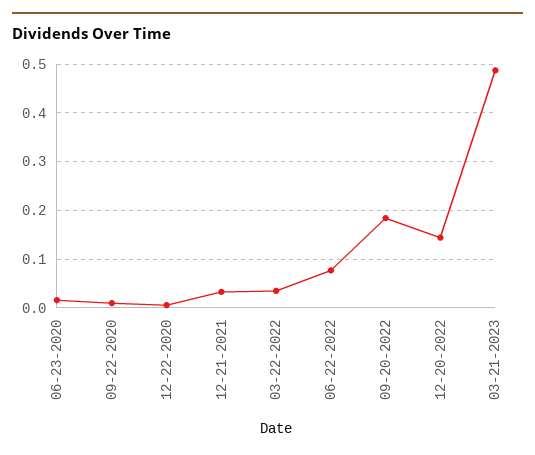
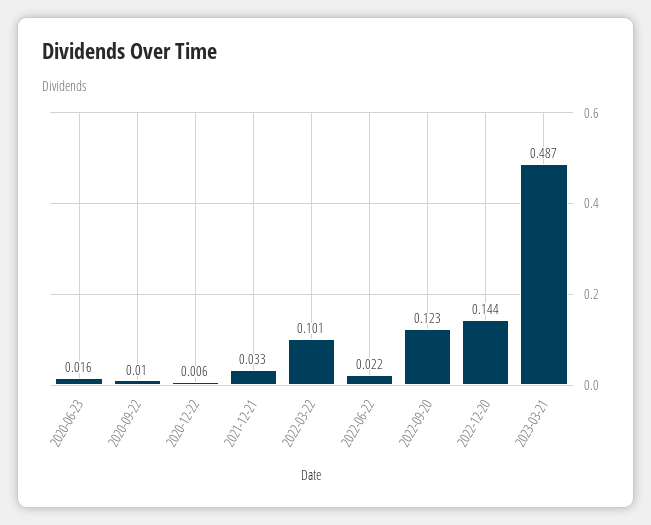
  {
    "06-23-2020": 0.016,
    "09-22-2020": 0.01,
    "12-22-2020": 0.006,
    "12-21-2021": 0.033,
-   "03-22-2022": 0.04,
+   "03-22-2022": 0.101,
-   "06-22-2022": 0.08,
+   "06-22-2022": 0.022,
-   "09-20-2022": 0.18,
+   "09-20-2022": 0.123,
    "12-20-2022": 0.144,
    "03-21-2023": 0.487
  }

